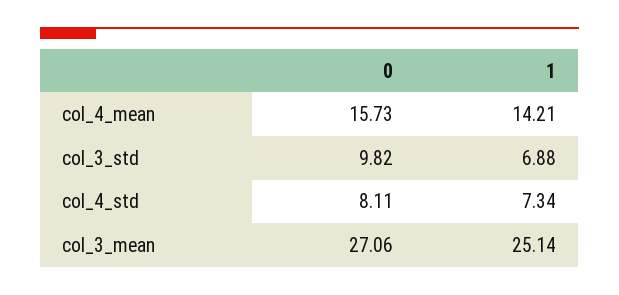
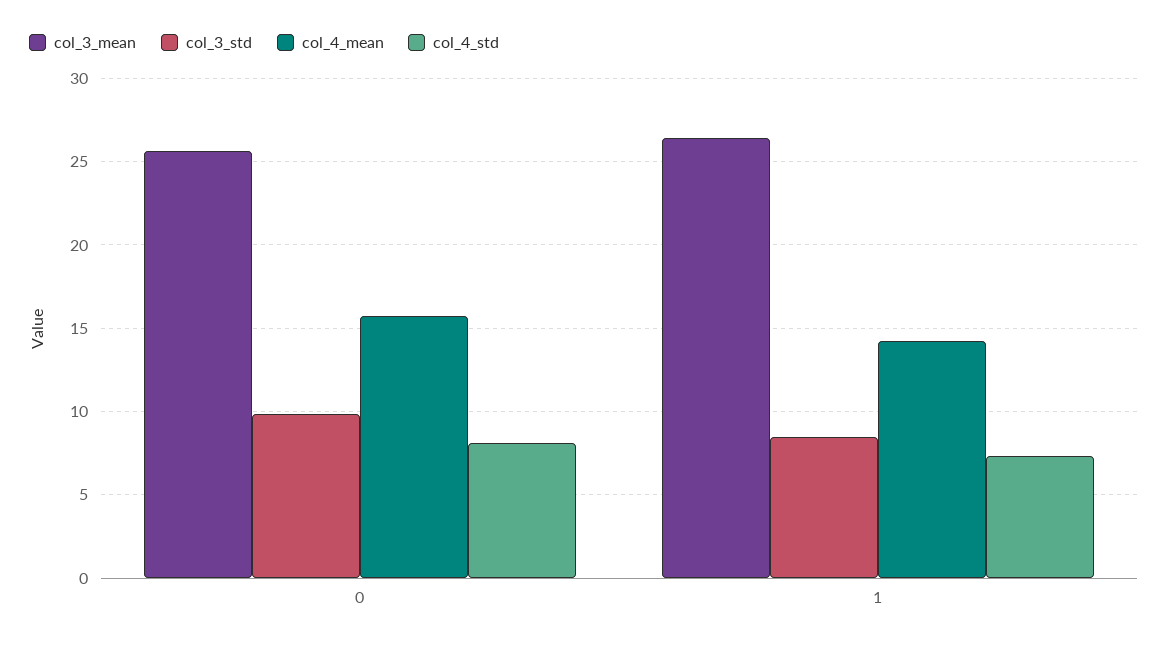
  {
    "col_4_mean": {
      "0": 15.73,
      "1": 14.21
    },
    "col_3_std": {
      "0": 9.82,
-     "1": 6.88
+     "1": 8.5
    },
    "col_4_std": {
      "0": 8.11,
      "1": 7.34
    },
    "col_3_mean": {
-     "0": 27.06,
+     "0": 25.5,
-     "1": 25.14
+     "1": 26.5
    }
  }

